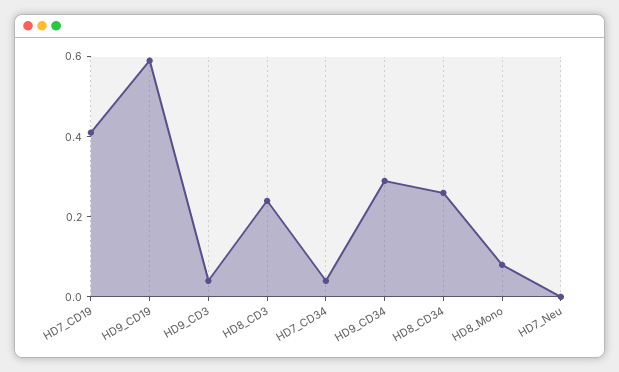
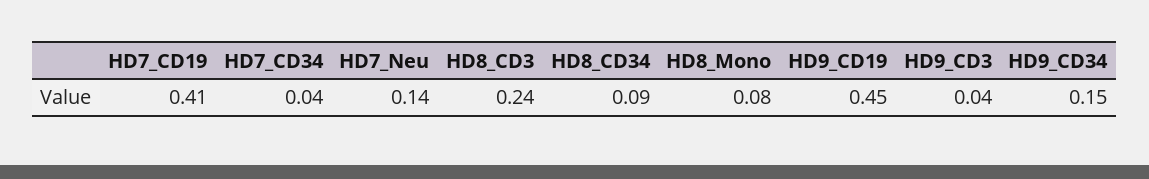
  {
    "HD7_CD19": 0.41,
-   "HD9_CD19": 0.6,
+   "HD9_CD19": 0.45,
    "HD9_CD3": 0.04,
    "HD8_CD3": 0.24,
    "HD7_CD34": 0.04,
-   "HD9_CD34": 0.3,
+   "HD9_CD34": 0.15,
-   "HD8_CD34": 0.25,
+   "HD8_CD34": 0.09,
    "HD8_Mono": 0.08,
-   "HD7_Neu": 0
+   "HD7_Neu": 0.14
  }

